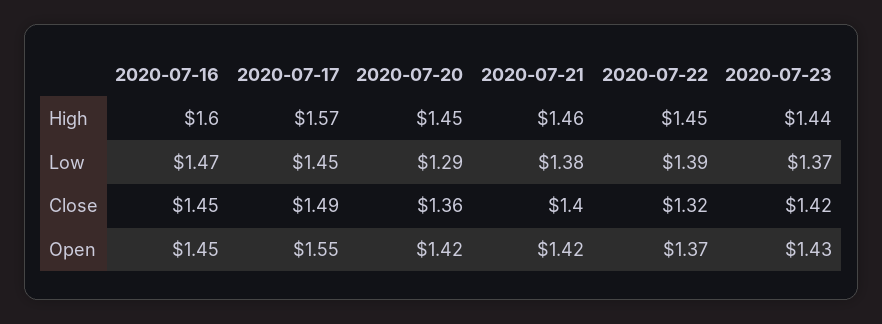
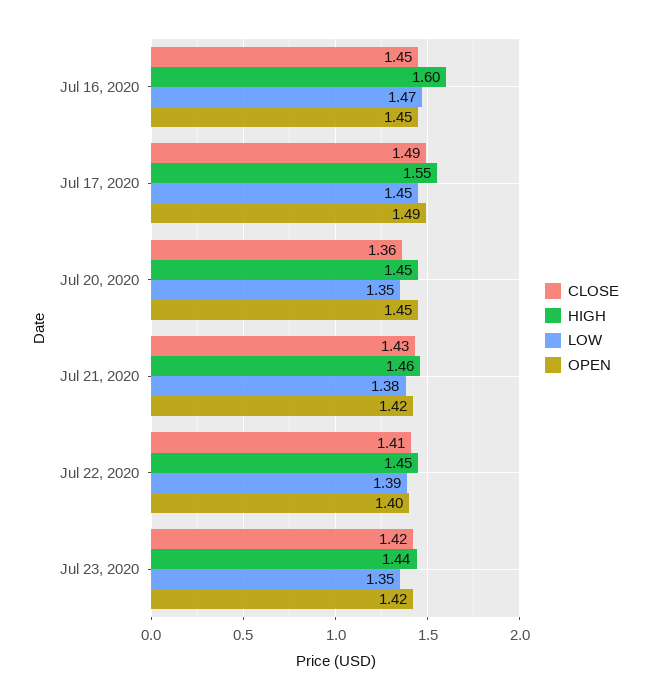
  {
    "High": {
      "2020-07-16": 1.6,
-     "2020-07-17": 1.57,
+     "2020-07-17": 1.55,
      "2020-07-20": 1.45,
      "2020-07-21": 1.46,
      "2020-07-22": 1.45,
      "2020-07-23": 1.44
    },
    "Low": {
      "2020-07-16": 1.47,
      "2020-07-17": 1.45,
-     "2020-07-20": 1.29,
+     "2020-07-20": 1.35,
      "2020-07-21": 1.38,
      "2020-07-22": 1.39,
-     "2020-07-23": 1.37
+     "2020-07-23": 1.35
    },
    "Close": {
      "2020-07-16": 1.45,
      "2020-07-17": 1.49,
      "2020-07-20": 1.36,
-     "2020-07-21": 1.4,
+     "2020-07-21": 1.43,
-     "2020-07-22": 1.32,
+     "2020-07-22": 1.41,
      "2020-07-23": 1.42
    },
    "Open": {
      "2020-07-16": 1.45,
-     "2020-07-17": 1.55,
+     "2020-07-17": 1.49,
-     "2020-07-20": 1.42,
+     "2020-07-20": 1.45,
      "2020-07-21": 1.42,
-     "2020-07-22": 1.37,
+     "2020-07-22": 1.4,
-     "2020-07-23": 1.43
+     "2020-07-23": 1.42
    }
  }

